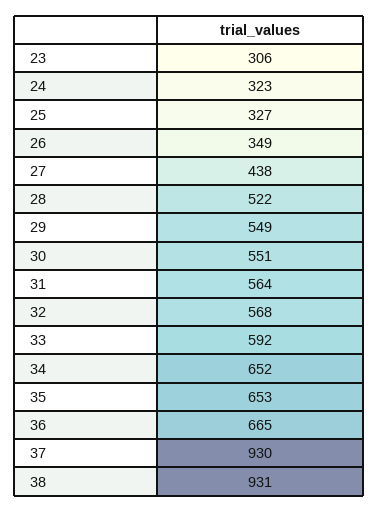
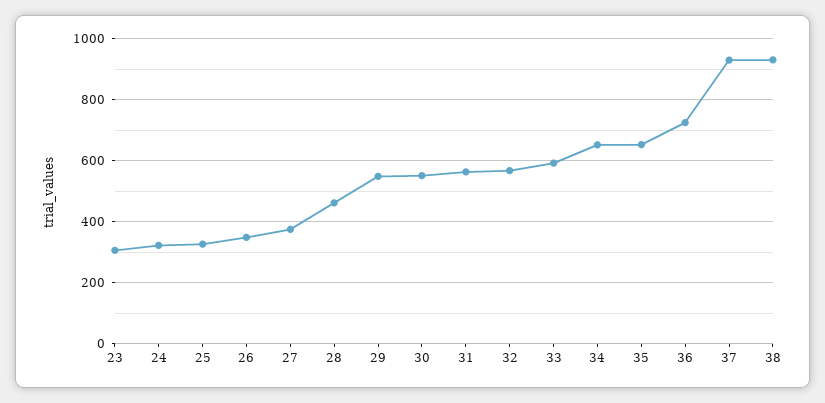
  {
    "23": 306,
    "24": 323,
    "25": 327,
    "26": 349,
-   "27": 438,
+   "27": 380,
-   "28": 522,
+   "28": 460,
    "29": 549,
    "30": 551,
    "31": 564,
    "32": 568,
    "33": 592,
    "34": 652,
    "35": 653,
-   "36": 665,
+   "36": 720,
    "37": 930,
    "38": 931
  }

